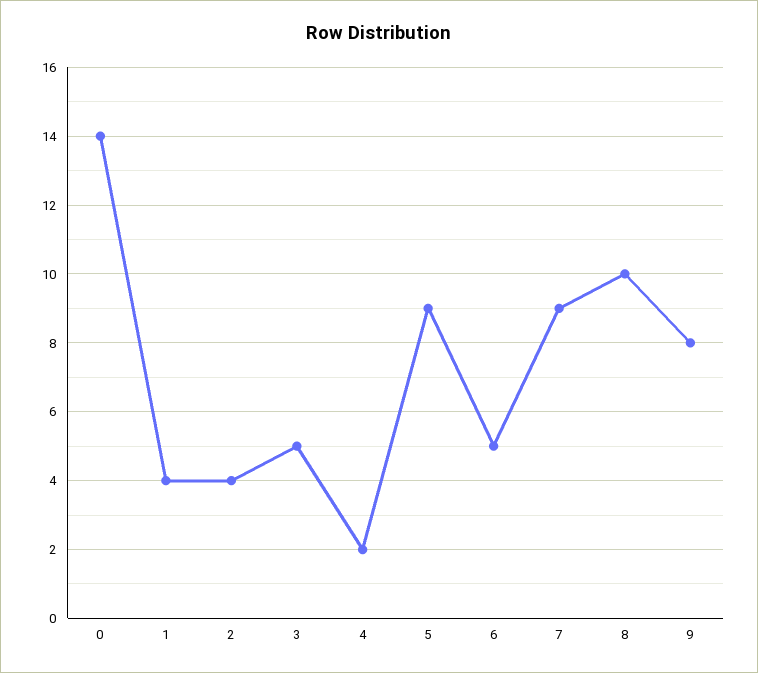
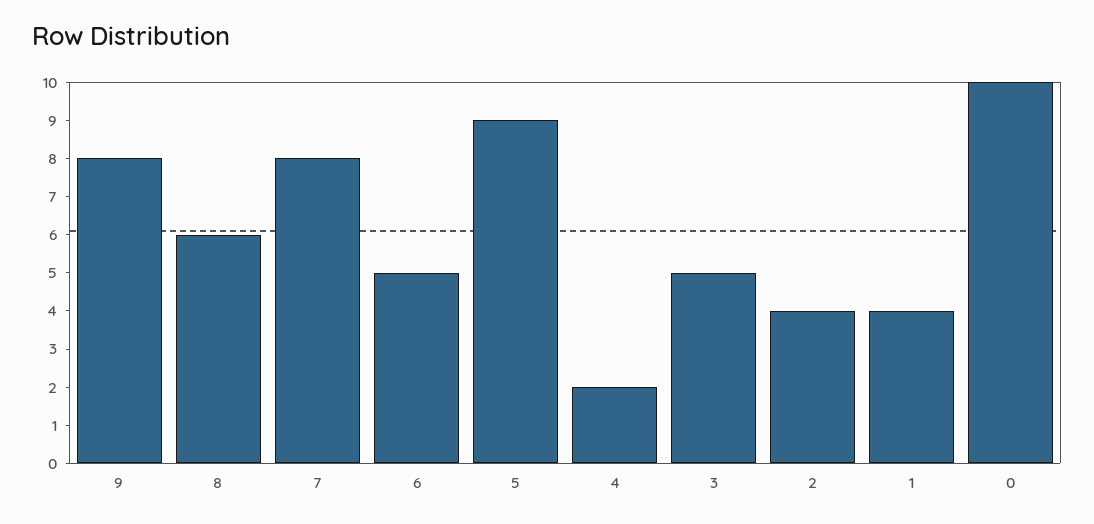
  {
-   "0": 14,
+   "0": 10,
    "1": 4,
    "2": 4,
    "3": 5,
    "4": 2,
    "5": 9,
    "6": 5,
-   "7": 9,
+   "7": 8,
-   "8": 10,
+   "8": 6,
    "9": 8
  }

